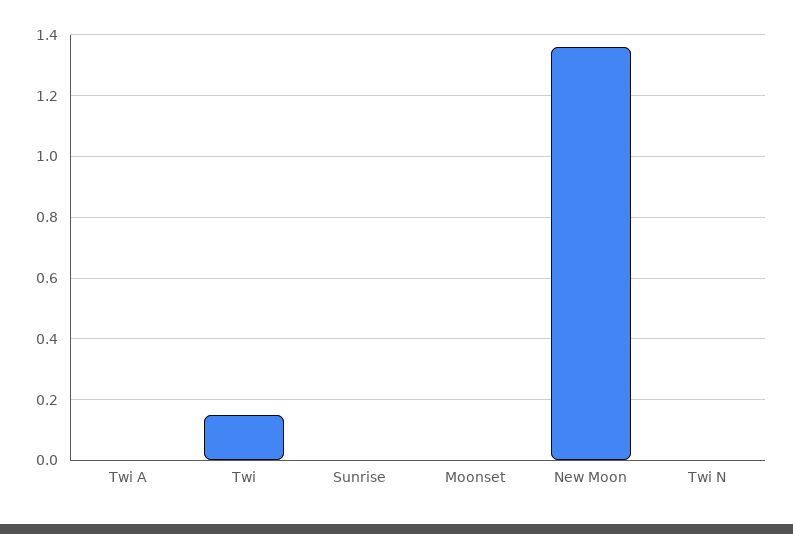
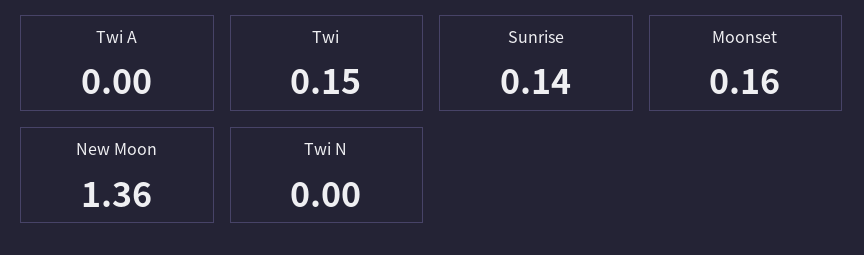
  {
    "Twi A": 0,
    "Twi": 0.15,
-   "Sunrise": 0,
+   "Sunrise": 0.14,
-   "Moonset": 0,
+   "Moonset": 0.16,
    "New Moon": 1.36,
    "Twi N": 0
  }

